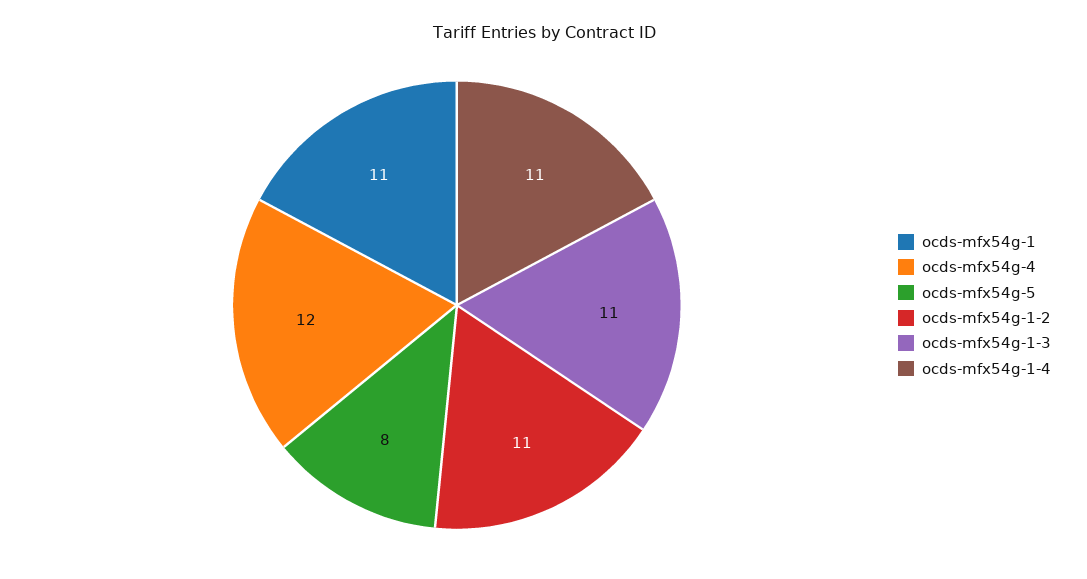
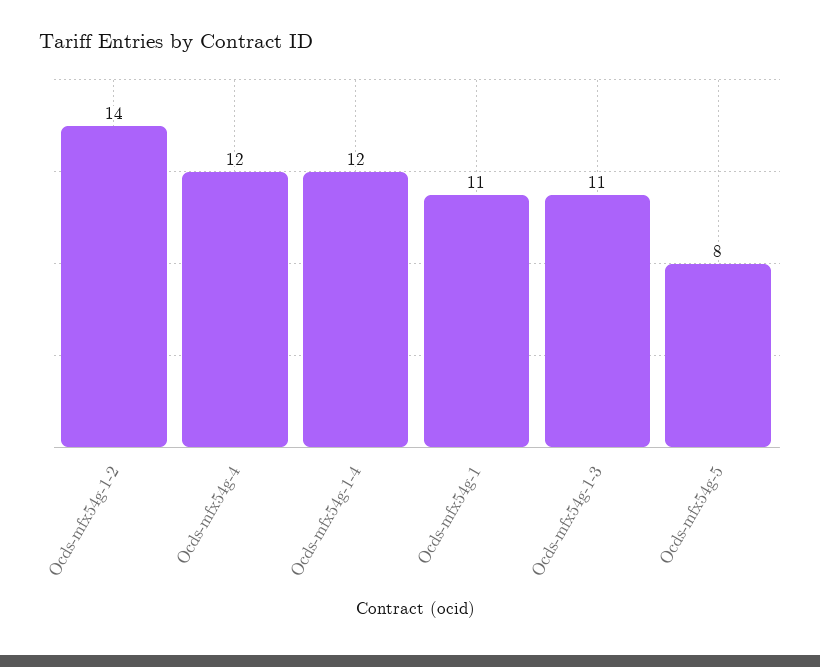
  {
    "ocds-mfx54g-1": 11,
    "ocds-mfx54g-4": 12,
    "ocds-mfx54g-5": 8,
-   "ocds-mfx54g-1-2": 11,
+   "ocds-mfx54g-1-2": 14,
    "ocds-mfx54g-1-3": 11,
-   "ocds-mfx54g-1-4": 11
+   "ocds-mfx54g-1-4": 12
  }

